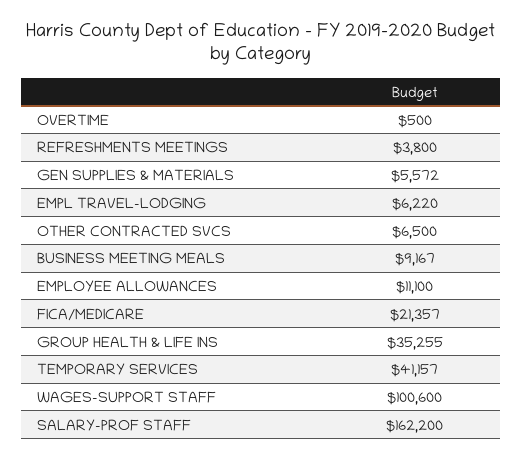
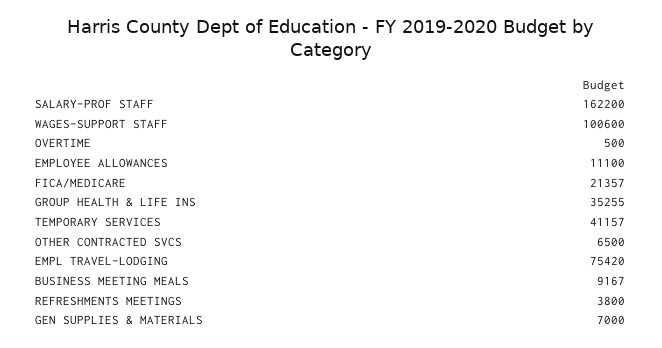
  {
    "OVERTIME": 500,
    "REFRESHMENTS MEETINGS": 3800,
-   "GEN SUPPLIES & MATERIALS": 5572,
+   "GEN SUPPLIES & MATERIALS": 7000,
-   "EMPL TRAVEL-LODGING": 6220,
+   "EMPL TRAVEL-LODGING": 75420,
    "OTHER CONTRACTED SVCS": 6500,
    "BUSINESS MEETING MEALS": 9167,
    "EMPLOYEE ALLOWANCES": 11100,
    "FICA/MEDICARE": 21357,
    "GROUP HEALTH & LIFE INS": 35255,
    "TEMPORARY SERVICES": 41157,
    "WAGES-SUPPORT STAFF": 100600,
    "SALARY-PROF STAFF": 162200
  }

